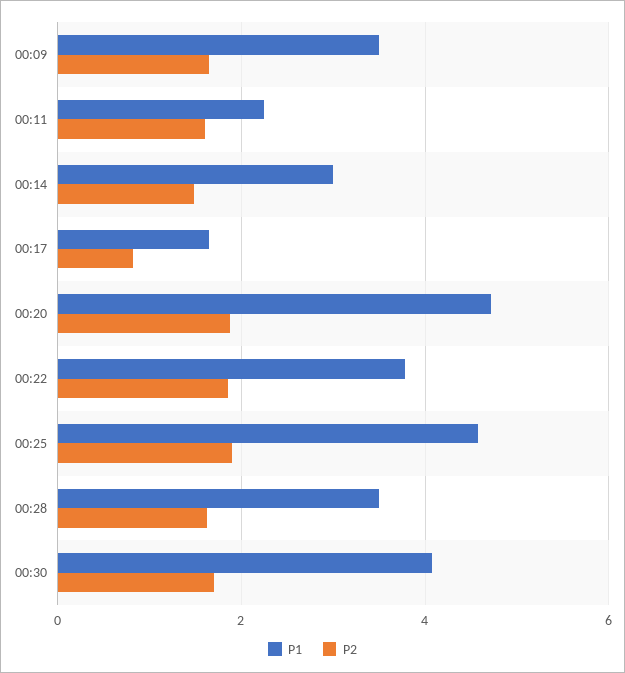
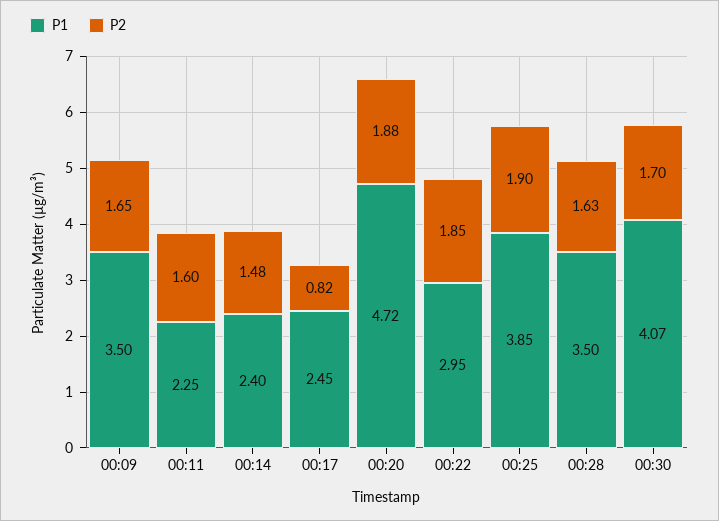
  {
    "P1": {
      "00:09": 3.5,
      "00:11": 2.25,
-     "00:14": 3,
+     "00:14": 2.4,
-     "00:17": 1.6,
+     "00:17": 2.45,
      "00:20": 4.72,
-     "00:22": 3.8,
+     "00:22": 2.95,
-     "00:25": 4.6,
+     "00:25": 3.85,
      "00:28": 3.5,
      "00:30": 4.07
    },
    "P2": {
      "00:09": 1.65,
      "00:11": 1.6,
      "00:14": 1.48,
      "00:17": 0.82,
      "00:20": 1.88,
      "00:22": 1.85,
      "00:25": 1.9,
      "00:28": 1.63,
      "00:30": 1.7
    }
  }

